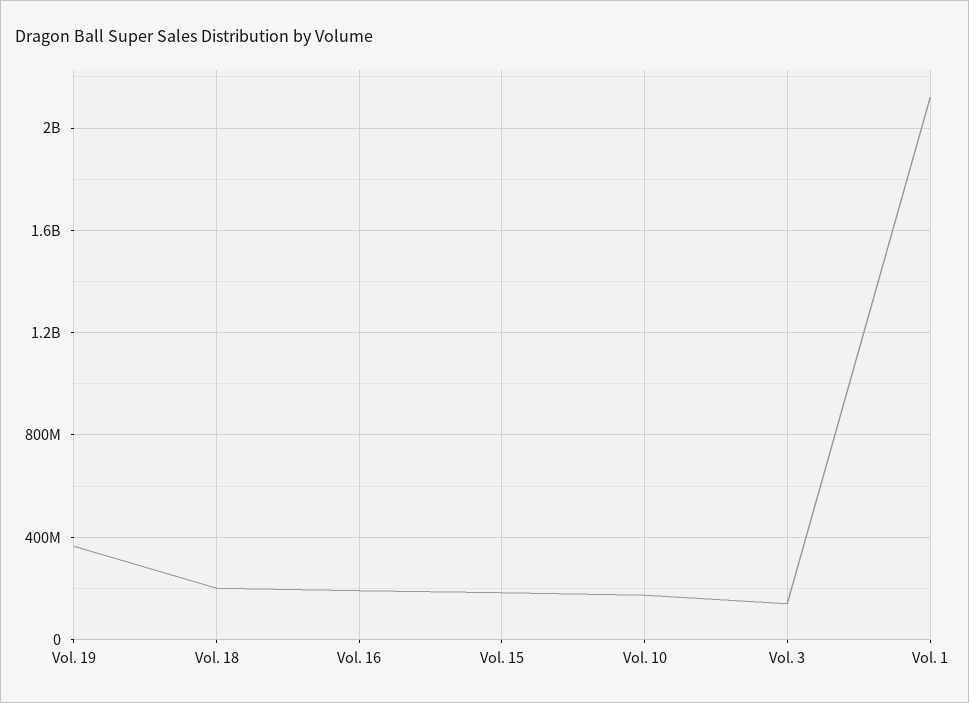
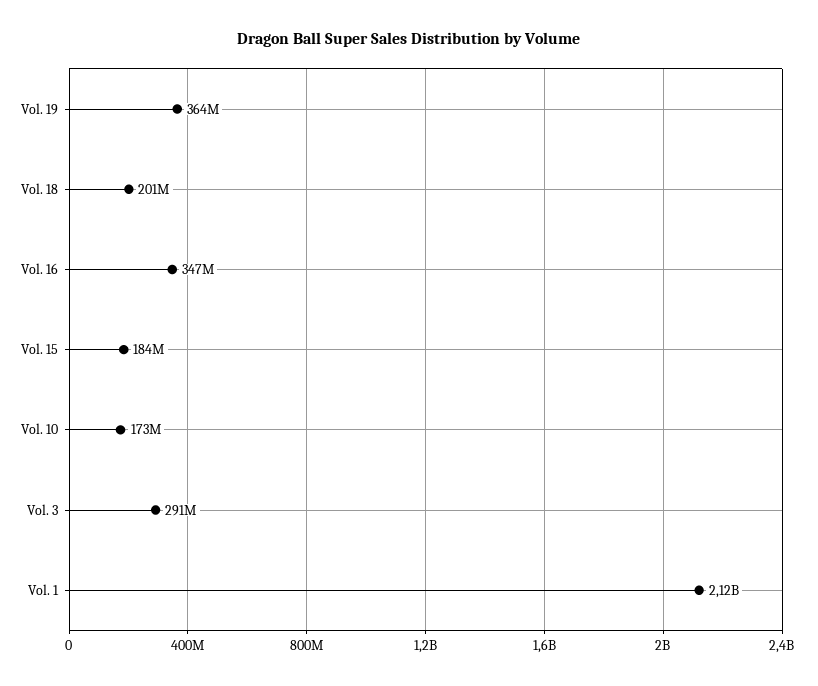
  {
    "Vol. 19": 364000000,
    "Vol. 18": 201000000,
-   "Vol. 16": 200000000,
+   "Vol. 16": 347000000,
    "Vol. 15": 184000000,
    "Vol. 10": 173000000,
-   "Vol. 3": 150000000,
+   "Vol. 3": 291000000,
    "Vol. 1": 2120000000
  }

